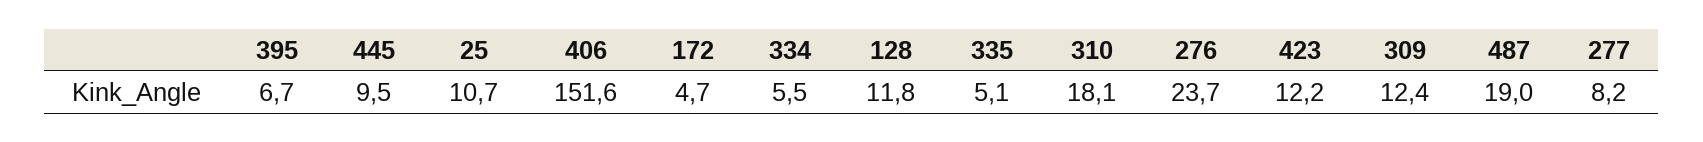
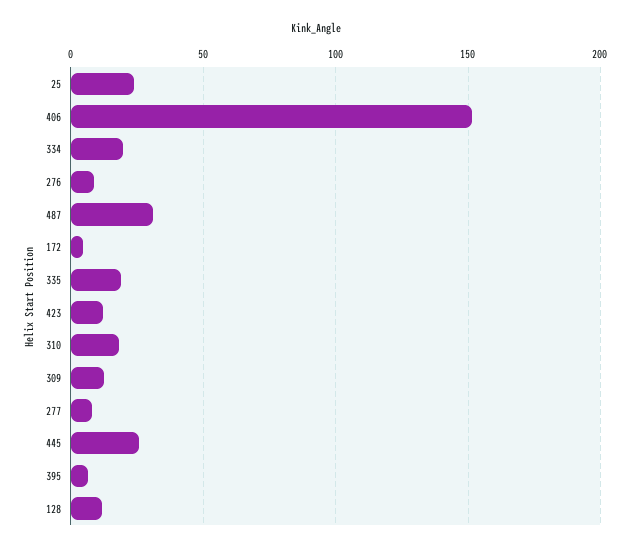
  {
    "395": 6.7,
-   "445": 9.5,
+   "445": 25,
-   "25": 10.7,
+   "25": 25,
    "406": 151.6,
    "172": 4.7,
-   "334": 5.5,
+   "334": 20,
    "128": 11.8,
-   "335": 5.1,
+   "335": 20,
    "310": 18.1,
-   "276": 23.7,
+   "276": 10,
    "423": 12.2,
    "309": 12.4,
-   "487": 19,
+   "487": 30,
    "277": 8.2
  }

